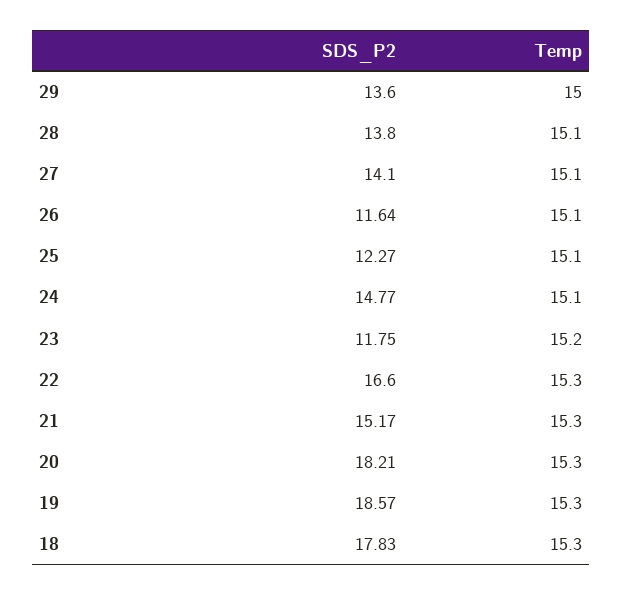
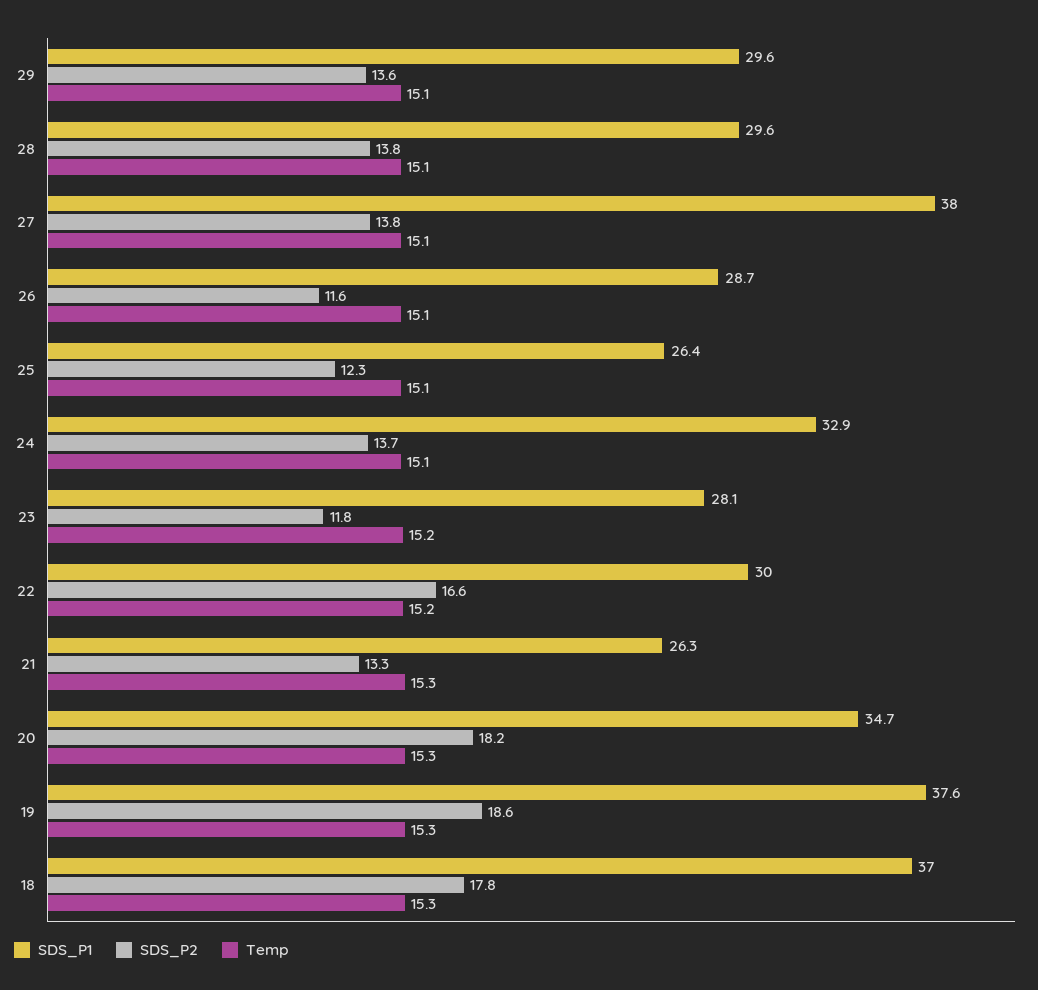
  {
    "SDS_P2": {
      "29": 13.6,
      "28": 13.8,
-     "27": 14.1,
+     "27": 13.8,
      "26": 11.64,
      "25": 12.27,
-     "24": 14.77,
+     "24": 13.7,
      "23": 11.75,
      "22": 16.6,
-     "21": 15.17,
+     "21": 13.3,
      "20": 18.21,
      "19": 18.57,
      "18": 17.83
    },
    "Temp": {
-     "29": 15,
+     "29": 15.1,
      "28": 15.1,
      "27": 15.1,
      "26": 15.1,
      "25": 15.1,
      "24": 15.1,
      "23": 15.2,
-     "22": 15.3,
+     "22": 15.2,
      "21": 15.3,
      "20": 15.3,
      "19": 15.3,
      "18": 15.3
-   }
+   },
+   "SDS_P1": {
+     "29": 29.6,
+     "28": 29.6,
+     "27": 38,
+     "26": 28.7,
+     "25": 26.4,
+     "24": 32.9,
+     "23": 28.1,
+     "22": 30,
+     "21": 26.3,
+     "20": 34.7,
+     "19": 37.6,
+     "18": 37
+   }
  }

